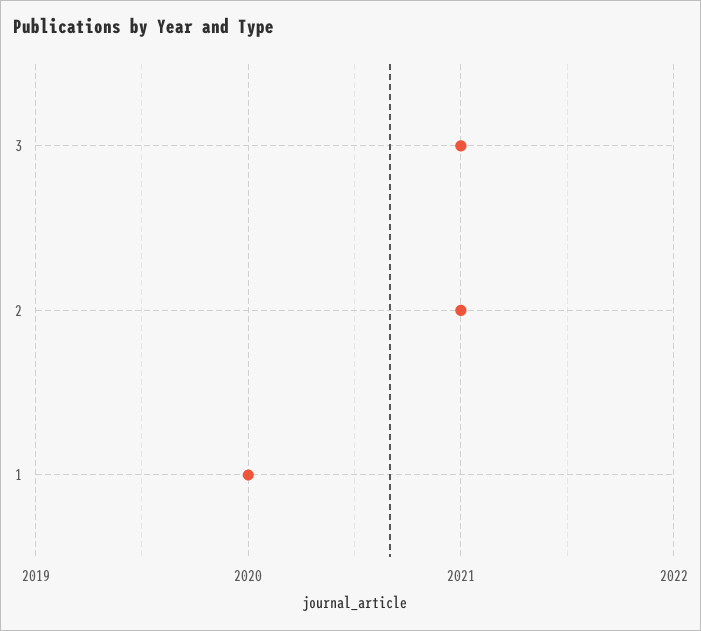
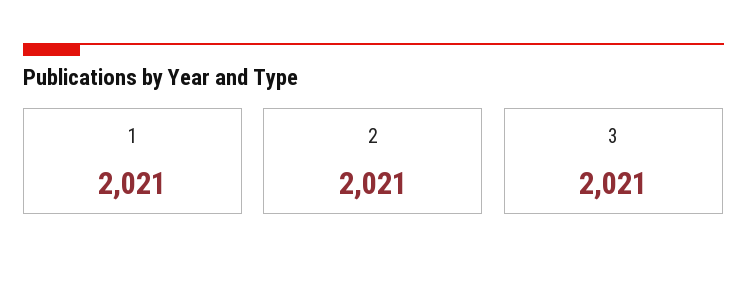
  {
    "3": 2021,
    "2": 2021,
-   "1": 2020
+   "1": 2021
  }

